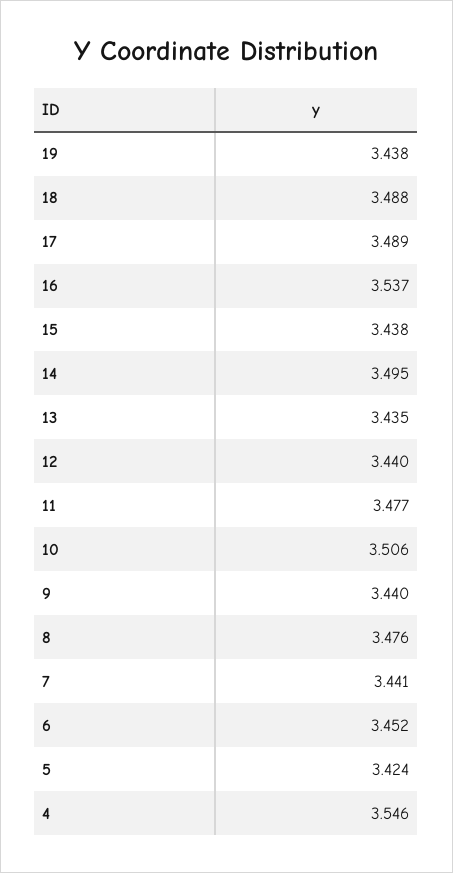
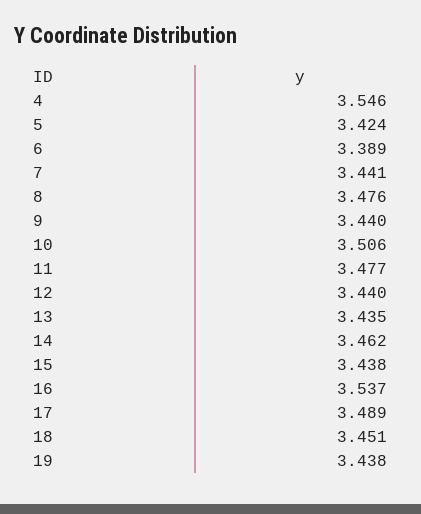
  {
    "19": 3.438,
-   "18": 3.488,
+   "18": 3.451,
    "17": 3.489,
    "16": 3.537,
    "15": 3.438,
-   "14": 3.495,
+   "14": 3.462,
    "13": 3.435,
    "12": 3.44,
    "11": 3.477,
    "10": 3.506,
    "9": 3.44,
    "8": 3.476,
    "7": 3.441,
-   "6": 3.452,
+   "6": 3.389,
    "5": 3.424,
    "4": 3.546
  }

